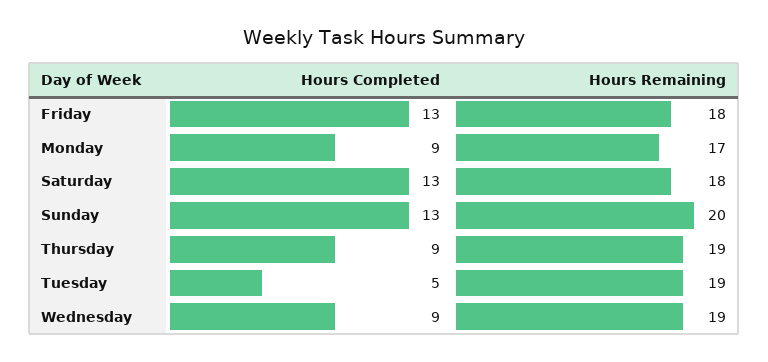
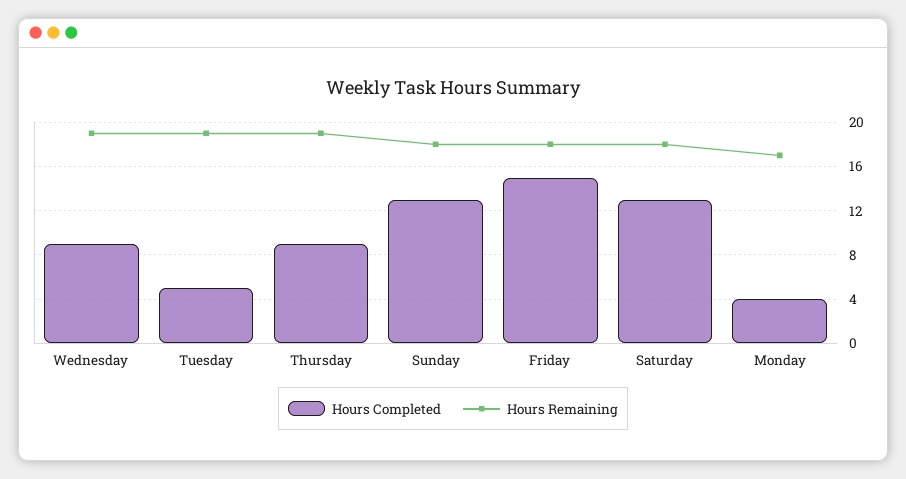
  {
    "Hours Completed": {
-     "Friday": 13,
+     "Friday": 15,
-     "Monday": 9,
+     "Monday": 4,
      "Saturday": 13,
      "Sunday": 13,
      "Thursday": 9,
      "Tuesday": 5,
      "Wednesday": 9
    },
    "Hours Remaining": {
      "Friday": 18,
      "Monday": 17,
      "Saturday": 18,
-     "Sunday": 20,
+     "Sunday": 18,
      "Thursday": 19,
      "Tuesday": 19,
      "Wednesday": 19
    }
  }

